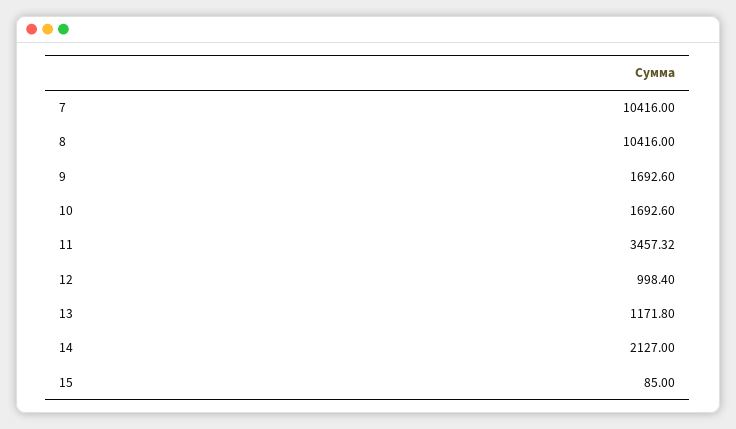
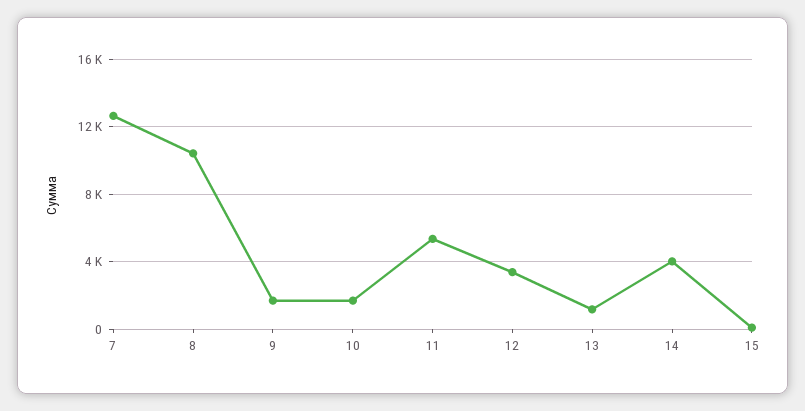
  {
-   "7": 10416,
+   "7": 12500,
    "8": 10416,
    "9": 1692.6,
    "10": 1692.6,
-   "11": 3457.32,
+   "11": 5500,
-   "12": 998.4,
+   "12": 3500,
    "13": 1171.8,
-   "14": 2127,
+   "14": 4000,
    "15": 85
  }

